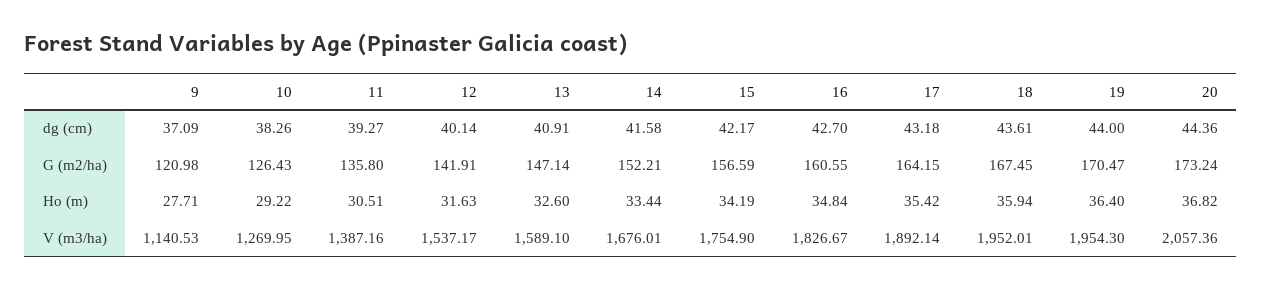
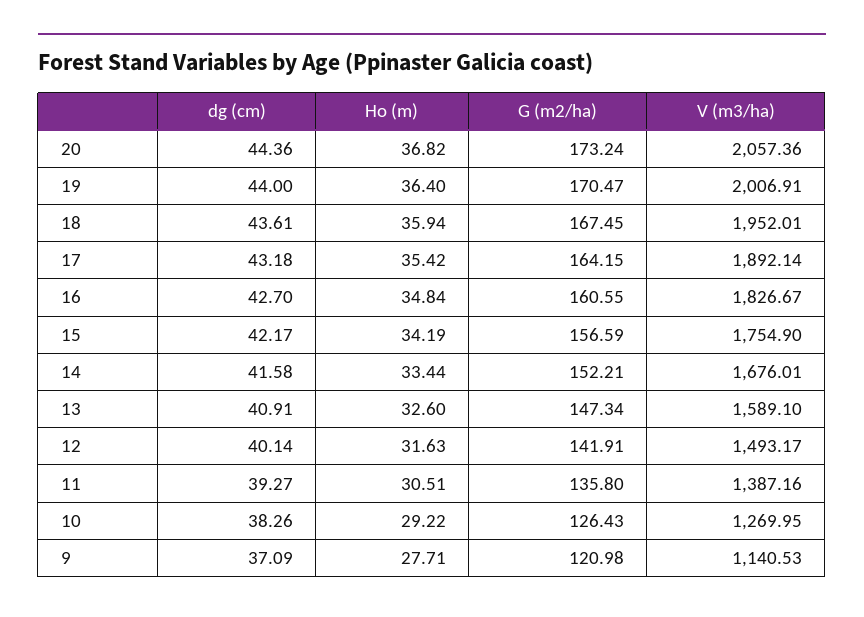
  {
    "9": {
      "dg (cm)": 37.09,
      "G (m2/ha)": 120.98,
      "Ho (m)": 27.71,
      "V (m3/ha)": 1140.53
    },
    "10": {
      "dg (cm)": 38.26,
      "G (m2/ha)": 126.43,
      "Ho (m)": 29.22,
      "V (m3/ha)": 1269.95
    },
    "11": {
      "dg (cm)": 39.27,
      "G (m2/ha)": 135.8,
      "Ho (m)": 30.51,
      "V (m3/ha)": 1387.16
    },
    "12": {
      "dg (cm)": 40.14,
      "G (m2/ha)": 141.91,
      "Ho (m)": 31.63,
-     "V (m3/ha)": 1537.17
+     "V (m3/ha)": 1493.17
    },
    "13": {
      "dg (cm)": 40.91,
-     "G (m2/ha)": 147.14,
+     "G (m2/ha)": 147.34,
      "Ho (m)": 32.6,
      "V (m3/ha)": 1589.1
    },
    "14": {
      "dg (cm)": 41.58,
      "G (m2/ha)": 152.21,
      "Ho (m)": 33.44,
      "V (m3/ha)": 1676.01
    },
    "15": {
      "dg (cm)": 42.17,
      "G (m2/ha)": 156.59,
      "Ho (m)": 34.19,
      "V (m3/ha)": 1754.9
    },
    "16": {
      "dg (cm)": 42.7,
      "G (m2/ha)": 160.55,
      "Ho (m)": 34.84,
      "V (m3/ha)": 1826.67
    },
    "17": {
      "dg (cm)": 43.18,
      "G (m2/ha)": 164.15,
      "Ho (m)": 35.42,
      "V (m3/ha)": 1892.14
    },
    "18": {
      "dg (cm)": 43.61,
      "G (m2/ha)": 167.45,
      "Ho (m)": 35.94,
      "V (m3/ha)": 1952.01
    },
    "19": {
      "dg (cm)": 44,
      "G (m2/ha)": 170.47,
      "Ho (m)": 36.4,
-     "V (m3/ha)": 1954.3
+     "V (m3/ha)": 2006.91
    },
    "20": {
      "dg (cm)": 44.36,
      "G (m2/ha)": 173.24,
      "Ho (m)": 36.82,
      "V (m3/ha)": 2057.36
    }
  }

